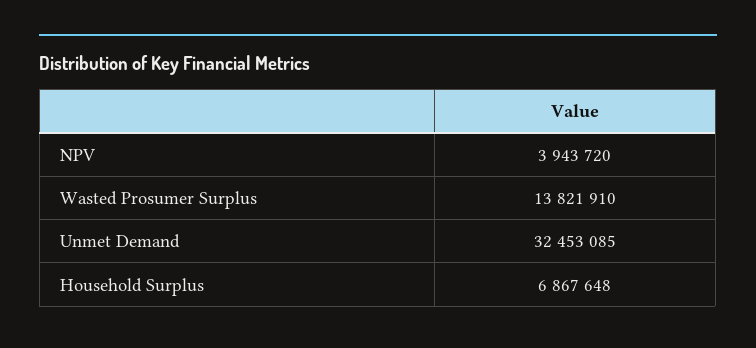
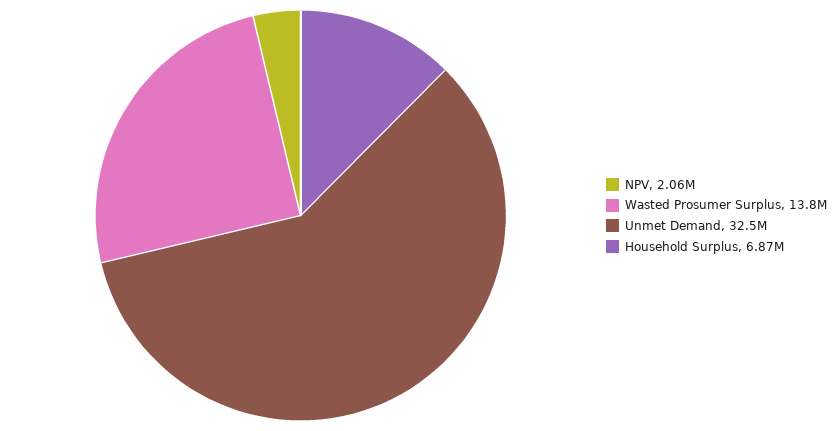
  {
-   "NPV": 3943720,
+   "NPV": 2060000,
    "Wasted Prosumer Surplus": 13821910,
    "Unmet Demand": 32453085,
    "Household Surplus": 6867648
  }

